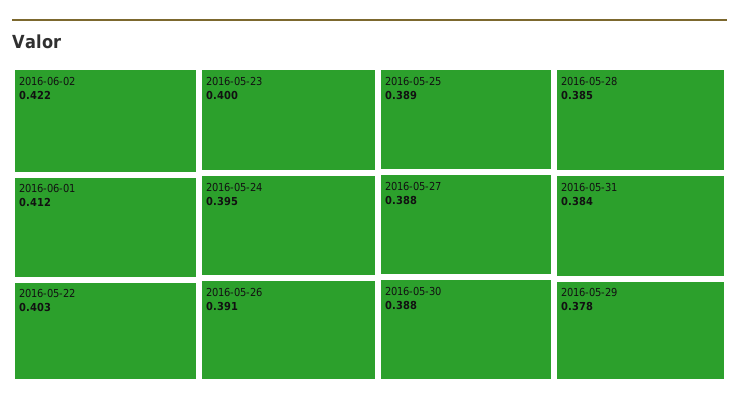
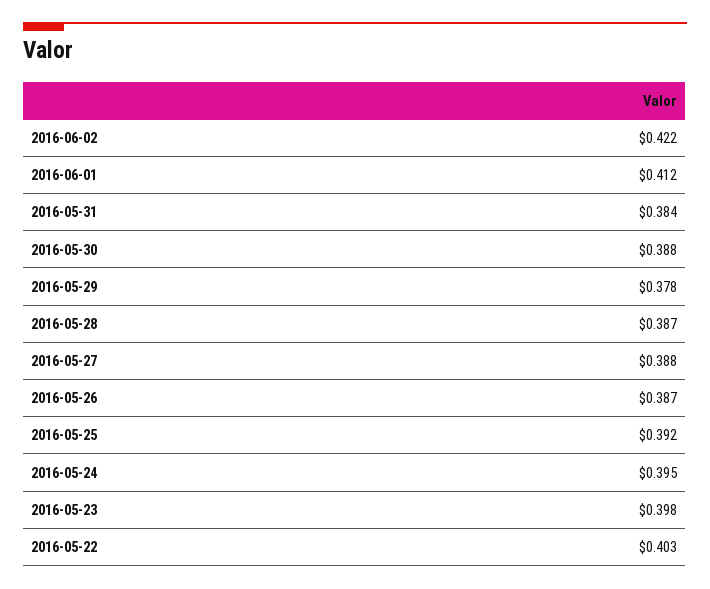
  {
    "2016-06-02": 0.422,
    "2016-06-01": 0.412,
    "2016-05-22": 0.403,
-   "2016-05-23": 0.4,
+   "2016-05-23": 0.398,
    "2016-05-24": 0.395,
-   "2016-05-26": 0.391,
+   "2016-05-26": 0.387,
-   "2016-05-25": 0.389,
+   "2016-05-25": 0.392,
    "2016-05-27": 0.388,
    "2016-05-30": 0.388,
-   "2016-05-28": 0.385,
+   "2016-05-28": 0.387,
    "2016-05-31": 0.384,
    "2016-05-29": 0.378
  }

